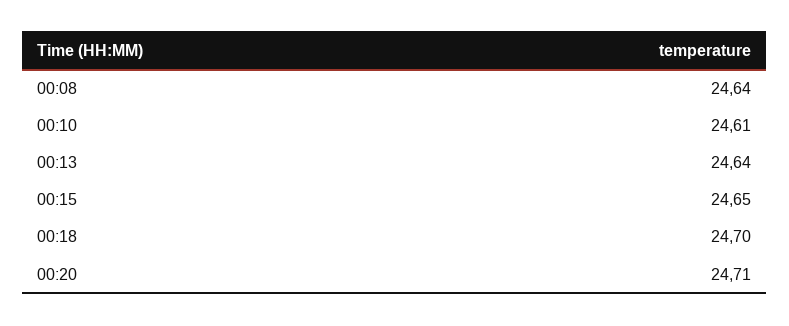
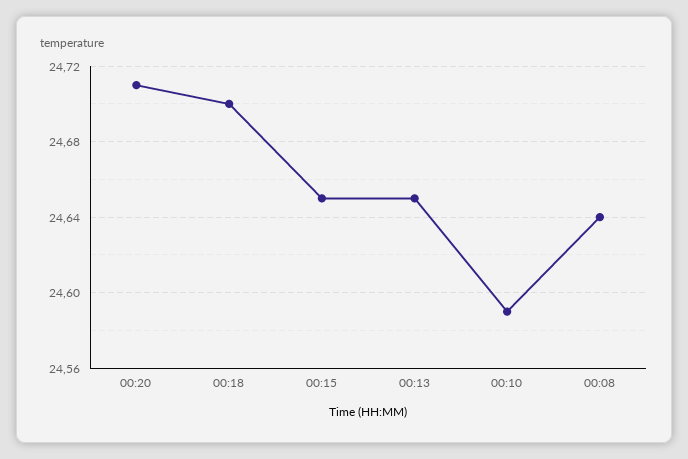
  {
    "00:08": 24.64,
-   "00:10": 24.61,
+   "00:10": 24.59,
-   "00:13": 24.64,
+   "00:13": 24.65,
    "00:15": 24.65,
    "00:18": 24.7,
    "00:20": 24.71
  }

